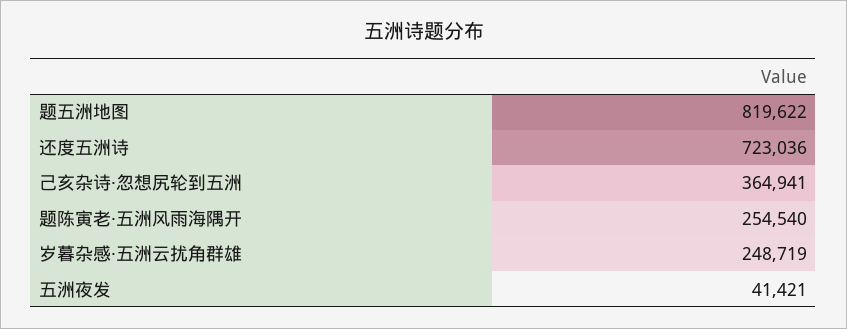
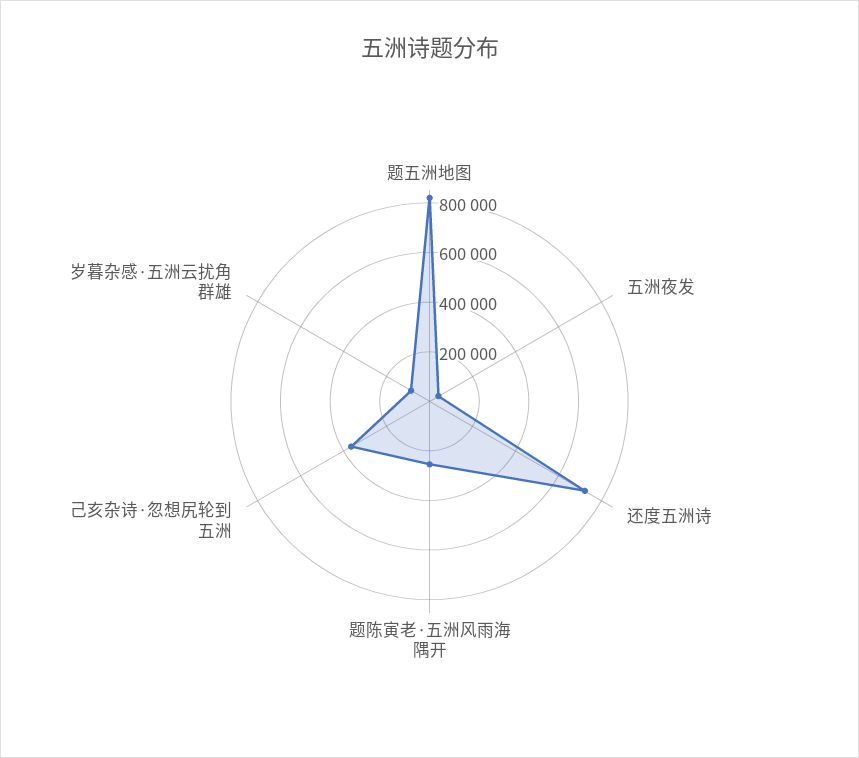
  {
    "题五洲地图": 819622,
    "还度五洲诗": 723036,
    "己亥杂诗·忽想尻轮到五洲": 364941,
    "题陈寅老·五洲风雨海隅开": 254540,
-   "岁暮杂感·五洲云扰角群雄": 248719,
+   "岁暮杂感·五洲云扰角群雄": 100000,
    "五洲夜发": 41421
  }

